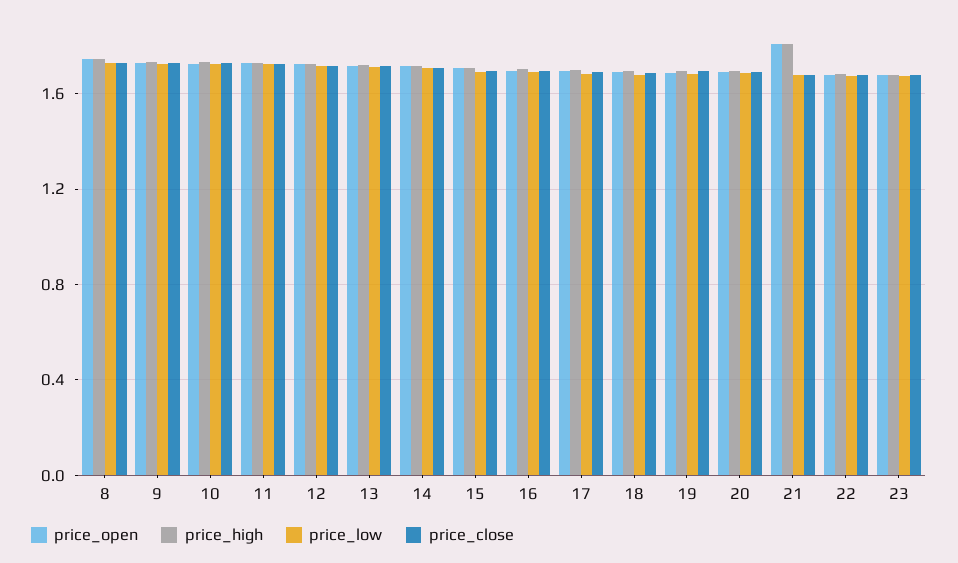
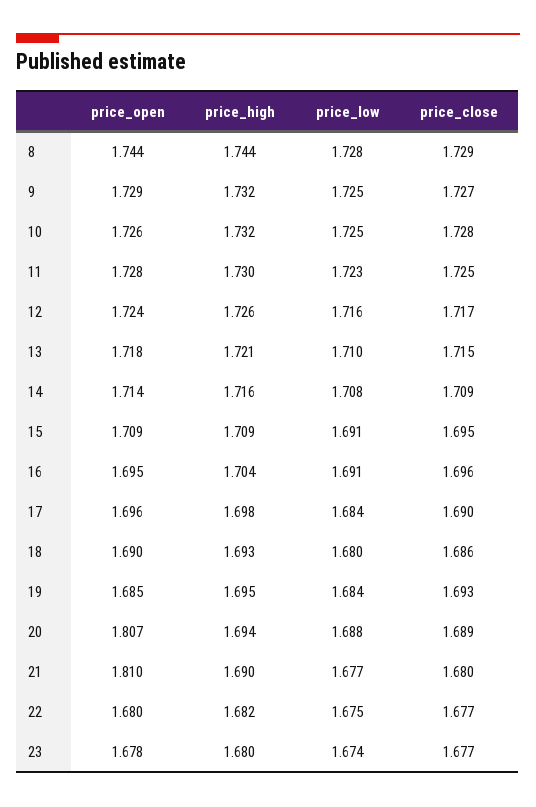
  {
    "price_open": {
      "8": 1.744,
      "9": 1.729,
      "10": 1.726,
      "11": 1.728,
      "12": 1.724,
      "13": 1.718,
      "14": 1.714,
      "15": 1.709,
      "16": 1.695,
      "17": 1.696,
      "18": 1.69,
      "19": 1.685,
-     "20": 1.7,
+     "20": 1.807,
      "21": 1.81,
      "22": 1.68,
      "23": 1.678
    },
    "price_high": {
      "8": 1.744,
      "9": 1.732,
      "10": 1.732,
      "11": 1.73,
      "12": 1.726,
      "13": 1.721,
      "14": 1.716,
      "15": 1.709,
      "16": 1.704,
      "17": 1.698,
      "18": 1.693,
      "19": 1.695,
      "20": 1.694,
-     "21": 1.8,
+     "21": 1.69,
      "22": 1.682,
      "23": 1.68
    },
    "price_low": {
      "8": 1.728,
      "9": 1.725,
      "10": 1.725,
      "11": 1.723,
      "12": 1.716,
      "13": 1.71,
      "14": 1.708,
      "15": 1.691,
      "16": 1.691,
      "17": 1.684,
      "18": 1.68,
      "19": 1.684,
      "20": 1.688,
      "21": 1.677,
      "22": 1.675,
      "23": 1.674
    },
    "price_close": {
      "8": 1.729,
      "9": 1.727,
      "10": 1.728,
      "11": 1.725,
      "12": 1.717,
      "13": 1.715,
      "14": 1.709,
      "15": 1.695,
      "16": 1.696,
      "17": 1.69,
      "18": 1.686,
      "19": 1.693,
      "20": 1.689,
      "21": 1.68,
      "22": 1.677,
      "23": 1.677
    }
  }

